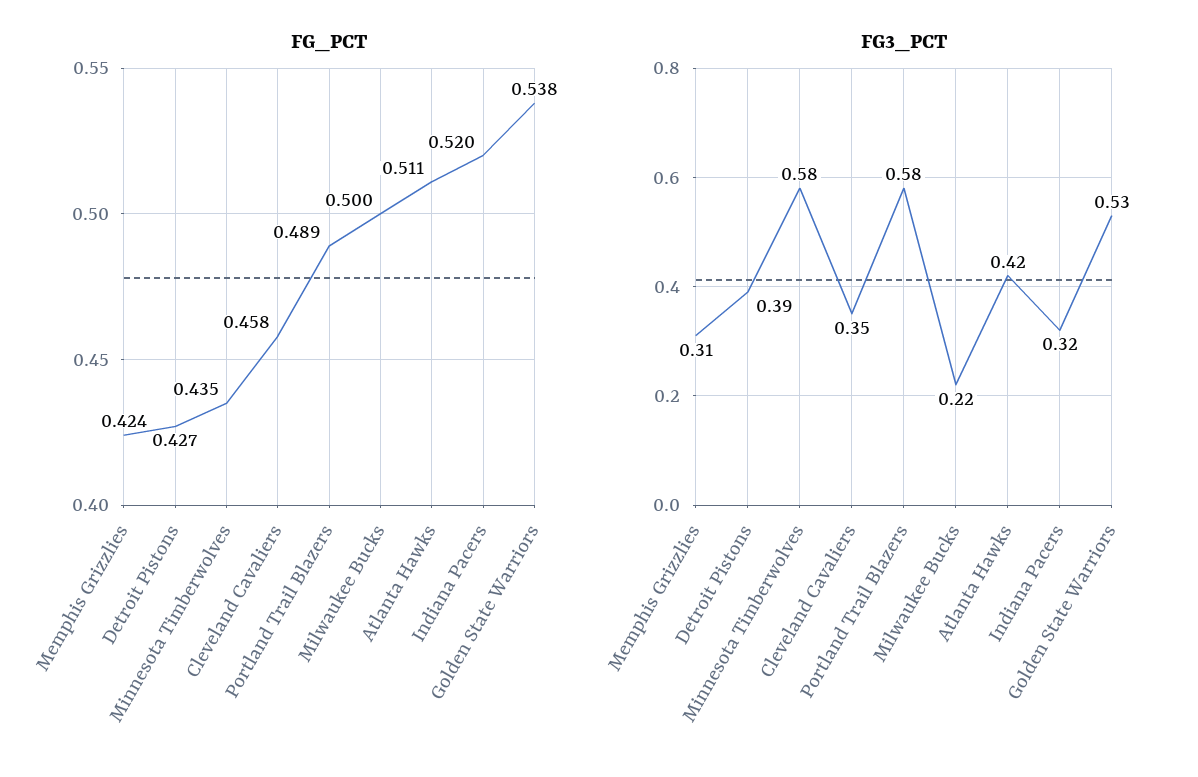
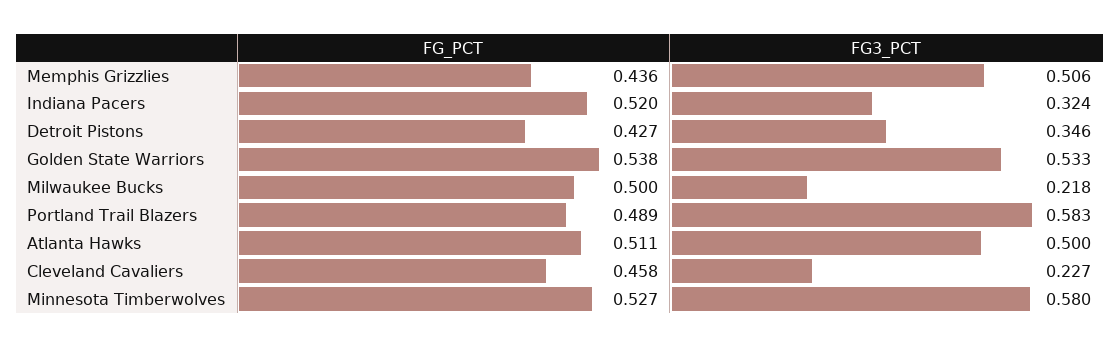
  {
    "FG_PCT": {
-     "Memphis Grizzlies": 0.424,
+     "Memphis Grizzlies": 0.436,
      "Detroit Pistons": 0.427,
-     "Minnesota Timberwolves": 0.435,
+     "Minnesota Timberwolves": 0.527,
      "Cleveland Cavaliers": 0.458,
      "Portland Trail Blazers": 0.489,
      "Milwaukee Bucks": 0.5,
      "Atlanta Hawks": 0.511,
      "Indiana Pacers": 0.52,
      "Golden State Warriors": 0.538
    },
    "FG3_PCT": {
-     "Memphis Grizzlies": 0.31,
+     "Memphis Grizzlies": 0.506,
-     "Detroit Pistons": 0.39,
+     "Detroit Pistons": 0.346,
      "Minnesota Timberwolves": 0.58,
-     "Cleveland Cavaliers": 0.35,
+     "Cleveland Cavaliers": 0.227,
      "Portland Trail Blazers": 0.583,
      "Milwaukee Bucks": 0.218,
-     "Atlanta Hawks": 0.42,
+     "Atlanta Hawks": 0.5,
      "Indiana Pacers": 0.324,
      "Golden State Warriors": 0.533
    }
  }

